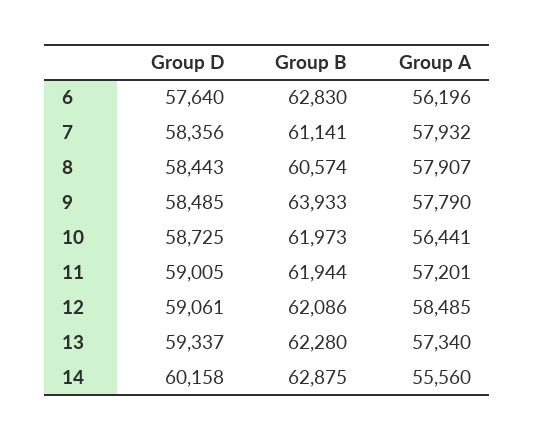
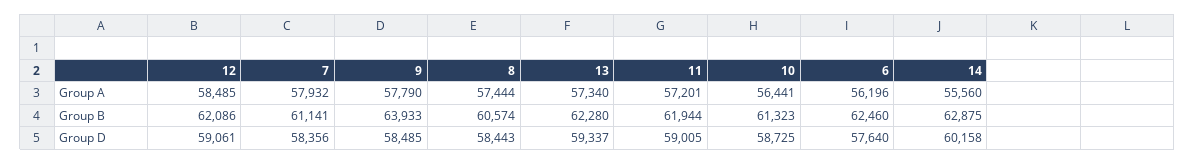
  {
    "Group D": {
      "6": 57640,
      "7": 58356,
      "8": 58443,
      "9": 58485,
      "10": 58725,
      "11": 59005,
      "12": 59061,
      "13": 59337,
      "14": 60158
    },
    "Group B": {
-     "6": 62830,
+     "6": 62460,
      "7": 61141,
      "8": 60574,
      "9": 63933,
-     "10": 61973,
+     "10": 61323,
      "11": 61944,
      "12": 62086,
      "13": 62280,
      "14": 62875
    },
    "Group A": {
      "6": 56196,
      "7": 57932,
-     "8": 57907,
+     "8": 57444,
      "9": 57790,
      "10": 56441,
      "11": 57201,
      "12": 58485,
      "13": 57340,
      "14": 55560
    }
  }

